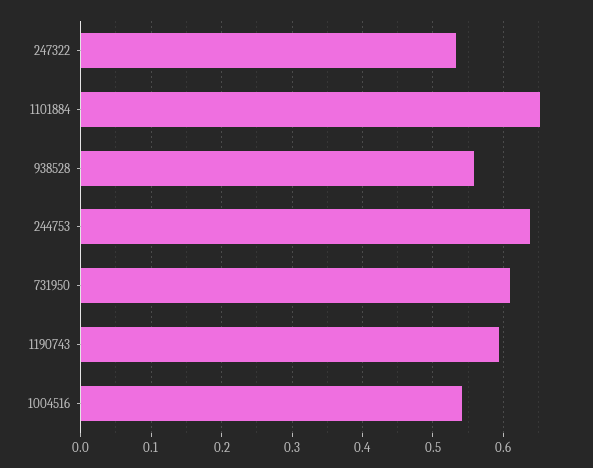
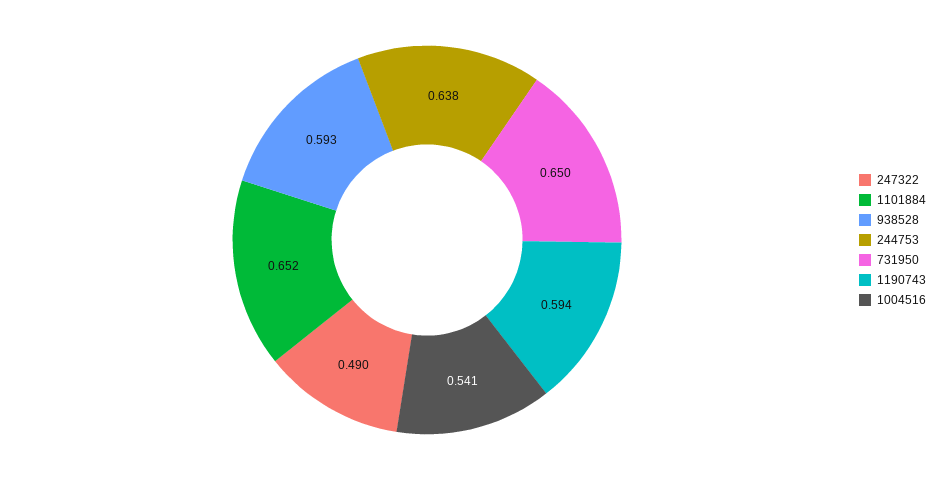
  {
-   "247322": 0.53,
+   "247322": 0.49,
    "1101884": 0.652,
-   "938528": 0.56,
+   "938528": 0.593,
    "244753": 0.638,
-   "731950": 0.61,
+   "731950": 0.65,
    "1190743": 0.594,
    "1004516": 0.541
  }

